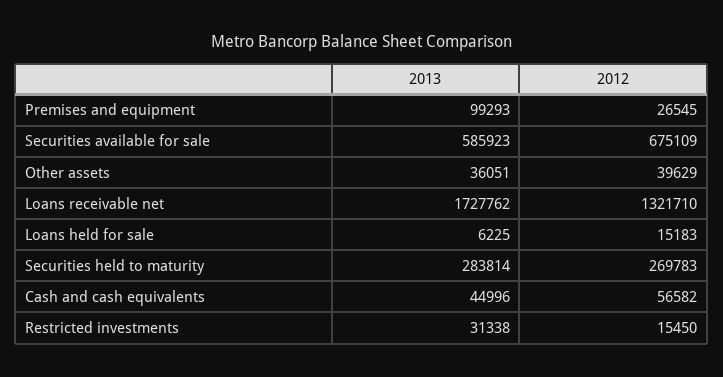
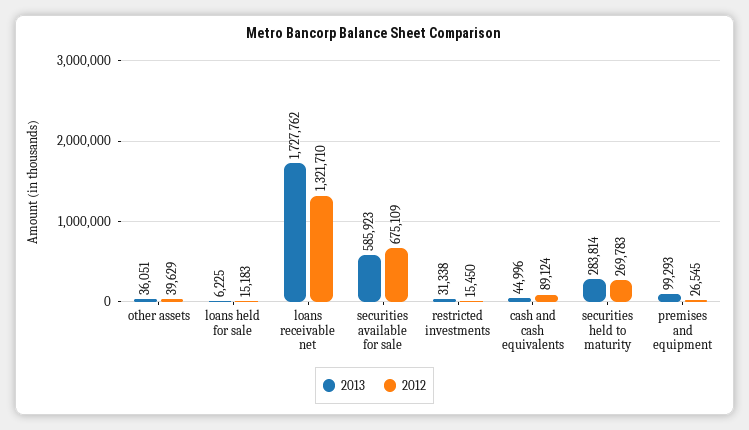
  {
    "2013": {
      "Premises and equipment": 99293,
      "Securities available for sale": 585923,
      "Other assets": 36051,
      "Loans receivable net": 1727762,
      "Loans held for sale": 6225,
      "Securities held to maturity": 283814,
      "Cash and cash equivalents": 44996,
      "Restricted investments": 31338
    },
    "2012": {
      "Premises and equipment": 26545,
      "Securities available for sale": 675109,
      "Other assets": 39629,
      "Loans receivable net": 1321710,
      "Loans held for sale": 15183,
      "Securities held to maturity": 269783,
-     "Cash and cash equivalents": 56582,
+     "Cash and cash equivalents": 89124,
      "Restricted investments": 15450
    }
  }

